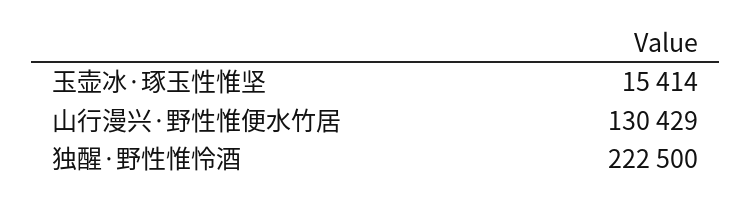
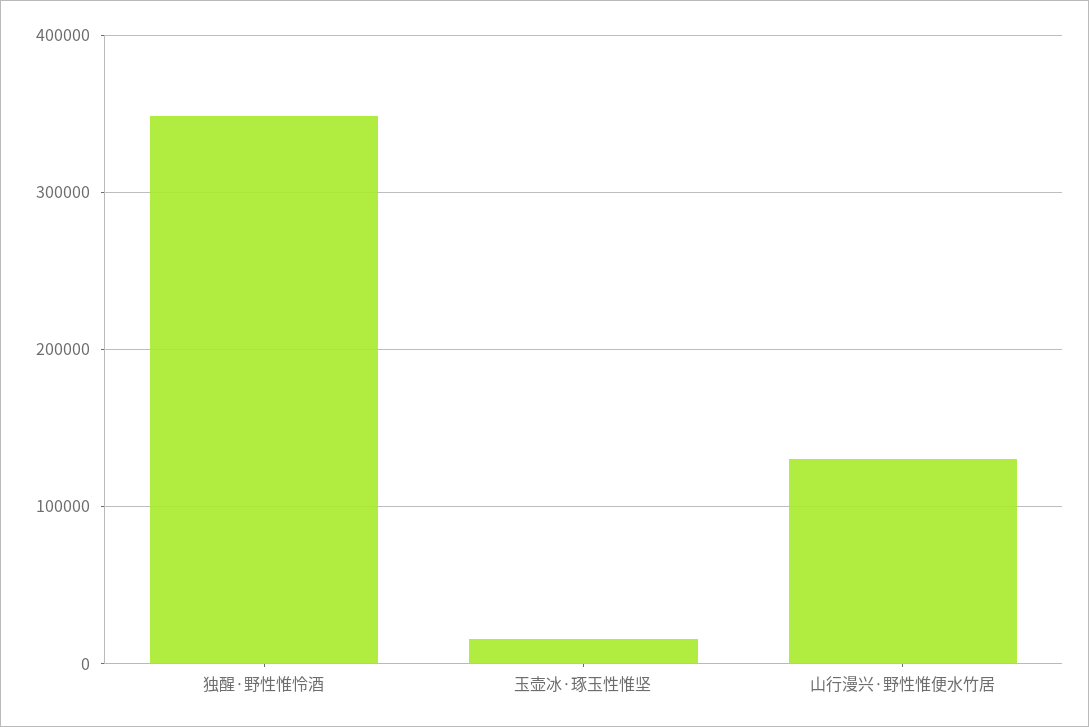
  {
    "玉壶冰·琢玉性惟坚": 15414,
    "山行漫兴·野性惟便水竹居": 130429,
-   "独醒·野性惟怜酒": 222500
+   "独醒·野性惟怜酒": 350000
  }

